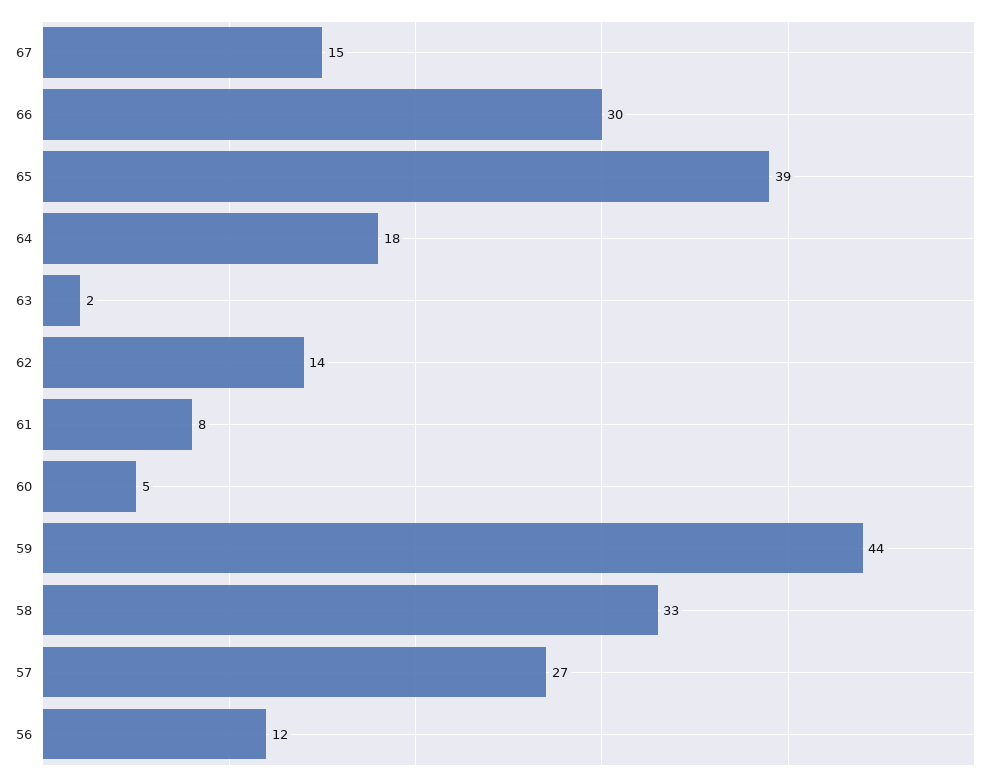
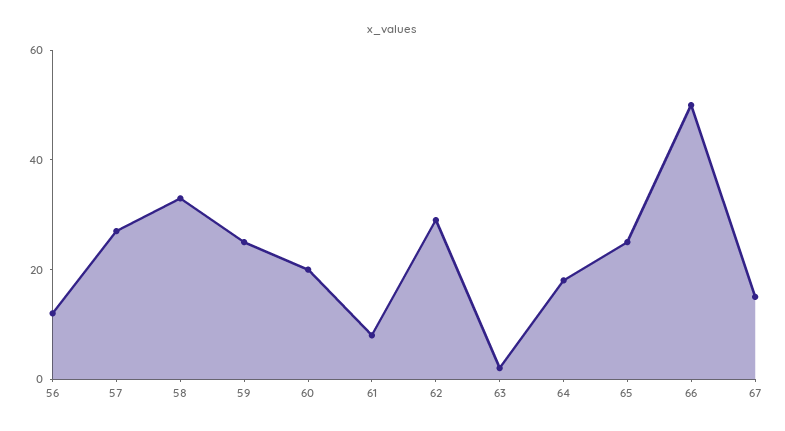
  {
    "67": 15,
-   "66": 30,
+   "66": 50,
-   "65": 39,
+   "65": 25,
    "64": 18,
    "63": 2,
-   "62": 14,
+   "62": 30,
    "61": 8,
-   "60": 5,
+   "60": 20,
-   "59": 44,
+   "59": 25,
    "58": 33,
    "57": 27,
    "56": 12
  }

